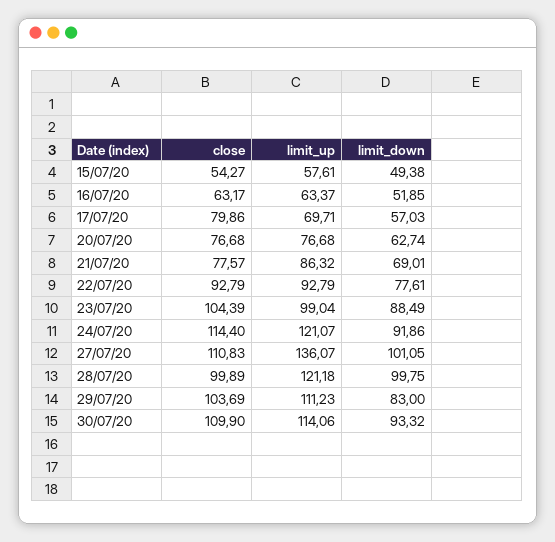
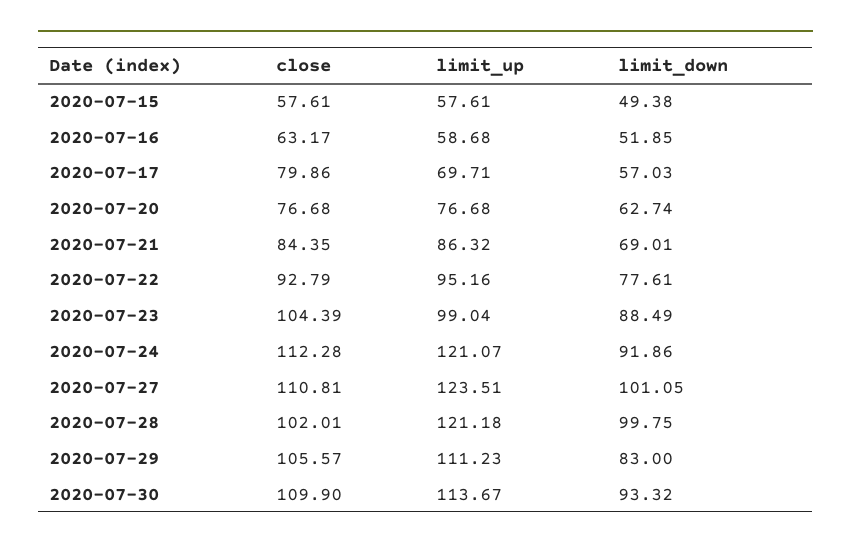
  {
    "close": {
-     "15/07/20": 54.27,
+     "15/07/20": 57.61,
      "16/07/20": 63.17,
      "17/07/20": 79.86,
      "20/07/20": 76.68,
-     "21/07/20": 77.57,
+     "21/07/20": 84.35,
      "22/07/20": 92.79,
      "23/07/20": 104.39,
-     "24/07/20": 114.4,
+     "24/07/20": 112.28,
-     "27/07/20": 110.83,
+     "27/07/20": 110.81,
-     "28/07/20": 99.89,
+     "28/07/20": 102.01,
-     "29/07/20": 103.69,
+     "29/07/20": 105.57,
      "30/07/20": 109.9
    },
    "limit_up": {
      "15/07/20": 57.61,
-     "16/07/20": 63.37,
+     "16/07/20": 58.68,
      "17/07/20": 69.71,
      "20/07/20": 76.68,
      "21/07/20": 86.32,
-     "22/07/20": 92.79,
+     "22/07/20": 95.16,
      "23/07/20": 99.04,
      "24/07/20": 121.07,
-     "27/07/20": 136.07,
+     "27/07/20": 123.51,
      "28/07/20": 121.18,
      "29/07/20": 111.23,
-     "30/07/20": 114.06
+     "30/07/20": 113.67
    },
    "limit_down": {
      "15/07/20": 49.38,
      "16/07/20": 51.85,
      "17/07/20": 57.03,
      "20/07/20": 62.74,
      "21/07/20": 69.01,
      "22/07/20": 77.61,
      "23/07/20": 88.49,
      "24/07/20": 91.86,
      "27/07/20": 101.05,
      "28/07/20": 99.75,
      "29/07/20": 83,
      "30/07/20": 93.32
    }
  }

